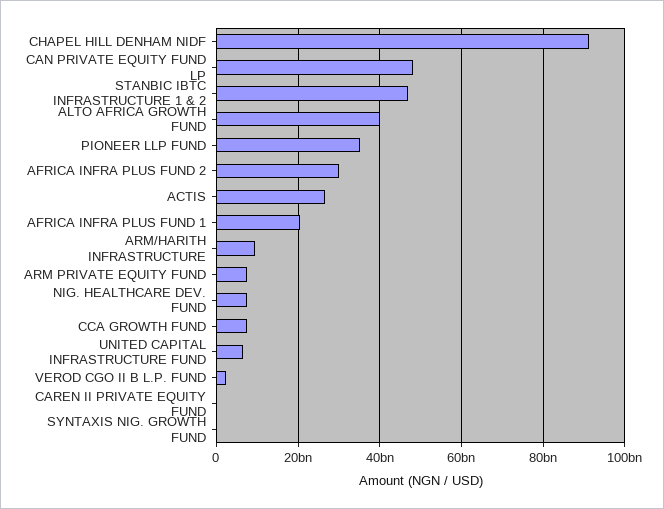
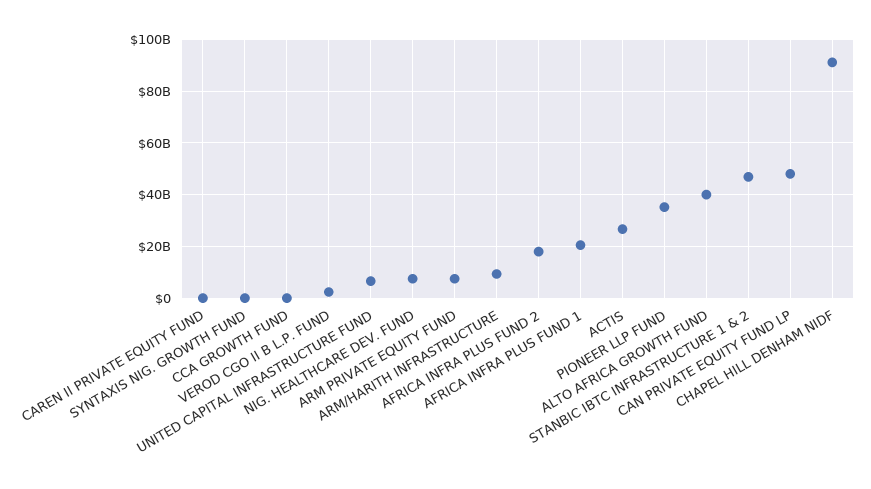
  {
    "CHAPEL HILL DENHAM NIDF": 92000000000,
    "CAN PRIVATE EQUITY FUND LP": 48000000000,
    "STANBIC IBTC INFRASTRUCTURE 1 & 2": 46000000000,
    "ALTO AFRICA GROWTH FUND": 40000000000,
    "PIONEER LLP FUND": 36000000000,
-   "AFRICA INFRA PLUS FUND 2": 30000000000,
+   "AFRICA INFRA PLUS FUND 2": 17500000000,
    "ACTIS": 26000000000,
    "AFRICA INFRA PLUS FUND 1": 20000000000,
    "ARM/HARITH INFRASTRUCTURE": 10000000000,
    "ARM PRIVATE EQUITY FUND": 8000000000,
    "NIG. HEALTHCARE DEV. FUND": 8000000000,
-   "CCA GROWTH FUND": 8000000000,
+   "CCA GROWTH FUND": 0,
    "UNITED CAPITAL INFRASTRUCTURE FUND": 6000000000,
    "VEROD CGO II B L.P. FUND": 2000000000,
    "CAREN II PRIVATE EQUITY FUND": 0,
    "SYNTAXIS NIG. GROWTH FUND": 0
  }

